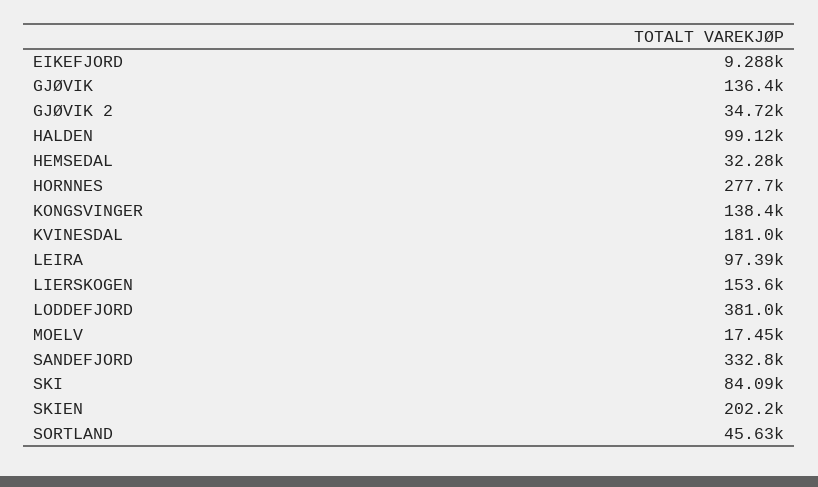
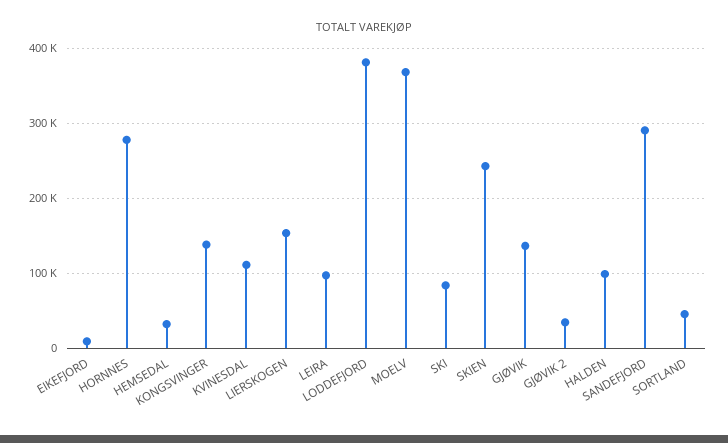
  {
    "EIKEFJORD": 9288,
    "GJØVIK": 136400,
    "GJØVIK 2": 34720,
    "HALDEN": 99120,
    "HEMSEDAL": 32280,
    "HORNNES": 277700,
    "KONGSVINGER": 138400,
-   "KVINESDAL": 181000,
+   "KVINESDAL": 110000,
    "LEIRA": 97390,
    "LIERSKOGEN": 153600,
    "LODDEFJORD": 381000,
-   "MOELV": 17450,
+   "MOELV": 370000,
-   "SANDEFJORD": 332800,
+   "SANDEFJORD": 290000,
    "SKI": 84090,
-   "SKIEN": 202200,
+   "SKIEN": 240000,
    "SORTLAND": 45630
  }

